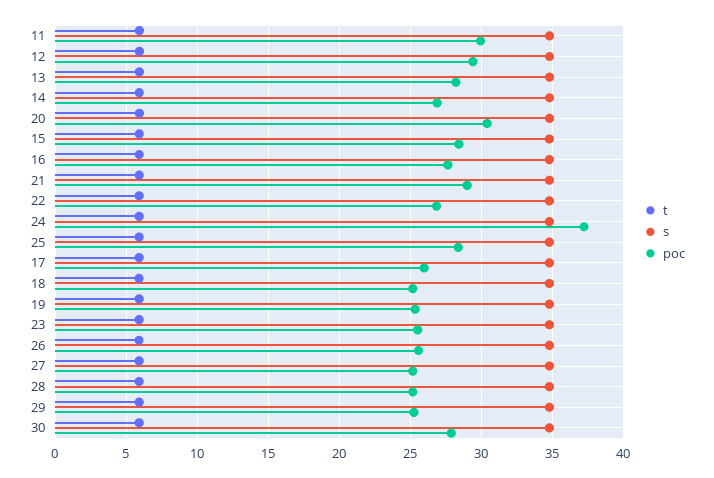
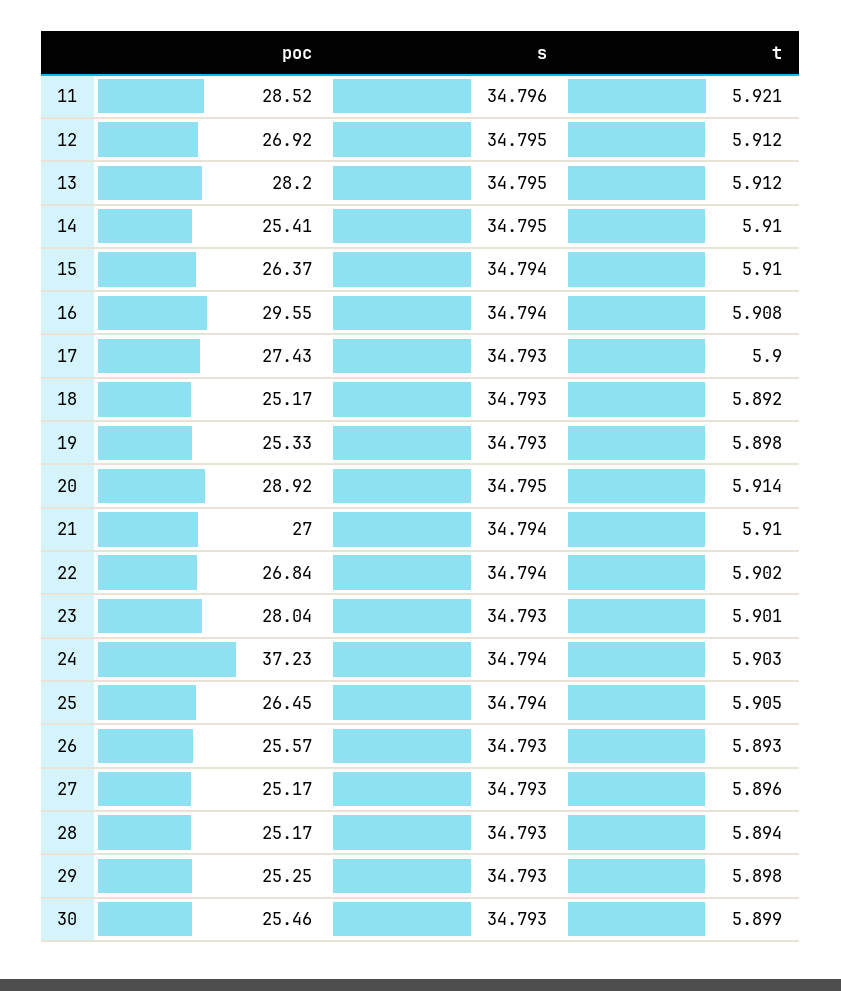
  {
    "t": {
      "11": 5.921,
      "12": 5.912,
      "13": 5.912,
      "14": 5.91,
      "20": 5.914,
      "15": 5.91,
      "16": 5.908,
      "21": 5.91,
      "22": 5.902,
      "24": 5.903,
      "25": 5.905,
      "17": 5.9,
      "18": 5.892,
      "19": 5.898,
      "23": 5.901,
      "26": 5.893,
      "27": 5.896,
      "28": 5.894,
      "29": 5.898,
      "30": 5.899
    },
    "s": {
      "11": 34.796,
      "12": 34.795,
      "13": 34.795,
      "14": 34.795,
      "20": 34.795,
      "15": 34.794,
      "16": 34.794,
      "21": 34.794,
      "22": 34.794,
      "24": 34.794,
      "25": 34.794,
      "17": 34.793,
      "18": 34.793,
      "19": 34.793,
      "23": 34.793,
      "26": 34.793,
      "27": 34.793,
      "28": 34.793,
      "29": 34.793,
      "30": 34.793
    },
    "poc": {
-     "11": 30,
+     "11": 28.52,
-     "12": 29.5,
+     "12": 26.92,
      "13": 28.2,
-     "14": 27,
+     "14": 25.41,
-     "20": 30.5,
+     "20": 28.92,
-     "15": 28.5,
+     "15": 26.37,
-     "16": 27.5,
+     "16": 29.55,
-     "21": 29,
+     "21": 27,
      "22": 26.84,
      "24": 37.23,
-     "25": 28.5,
+     "25": 26.45,
-     "17": 26,
+     "17": 27.43,
      "18": 25.17,
      "19": 25.33,
-     "23": 25.5,
+     "23": 28.04,
      "26": 25.57,
      "27": 25.17,
      "28": 25.17,
      "29": 25.25,
-     "30": 28
+     "30": 25.46
    }
  }

